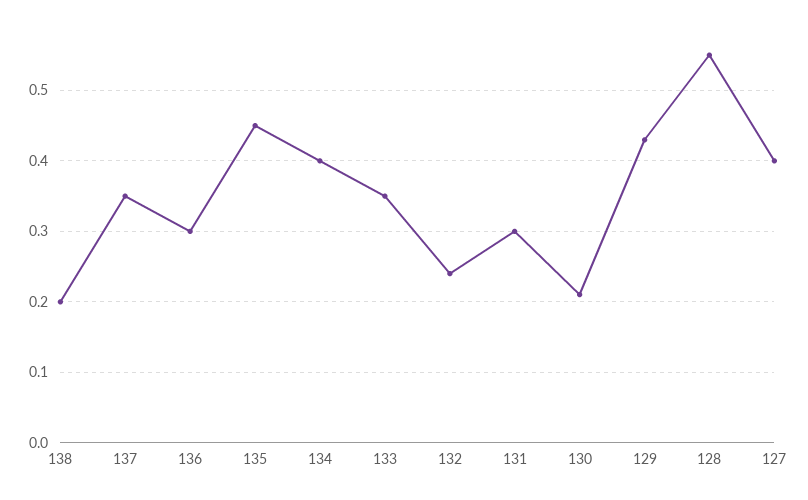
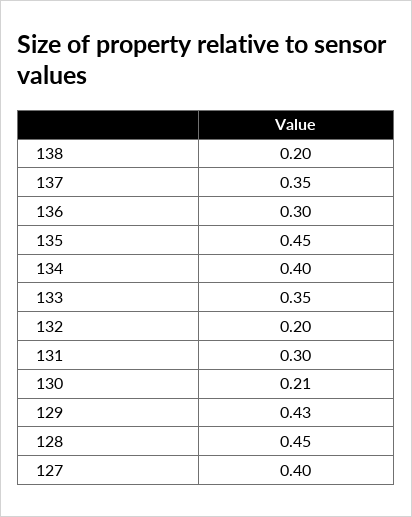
  {
    "138": 0.2,
    "137": 0.35,
    "136": 0.3,
    "135": 0.45,
    "134": 0.4,
    "133": 0.35,
-   "132": 0.24,
+   "132": 0.2,
    "131": 0.3,
    "130": 0.21,
    "129": 0.43,
-   "128": 0.55,
+   "128": 0.45,
    "127": 0.4
  }

